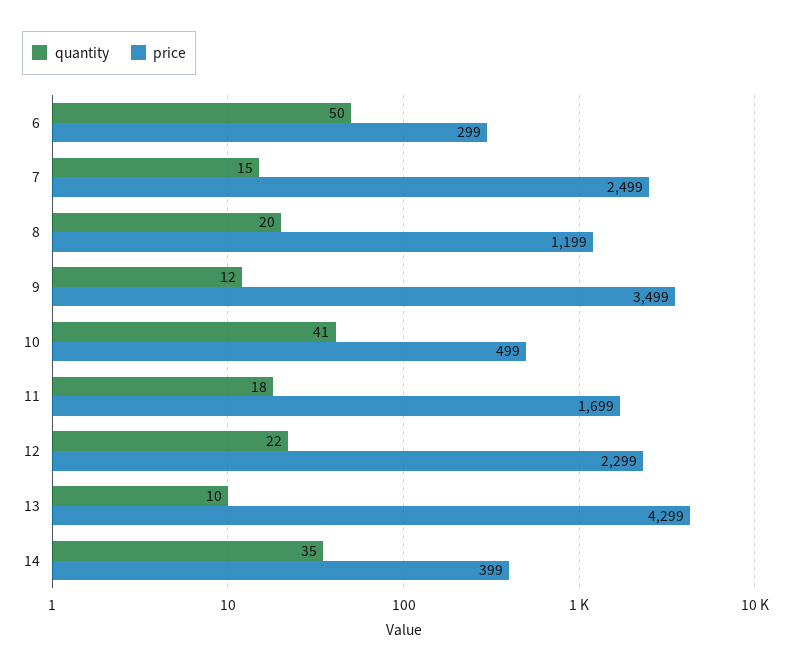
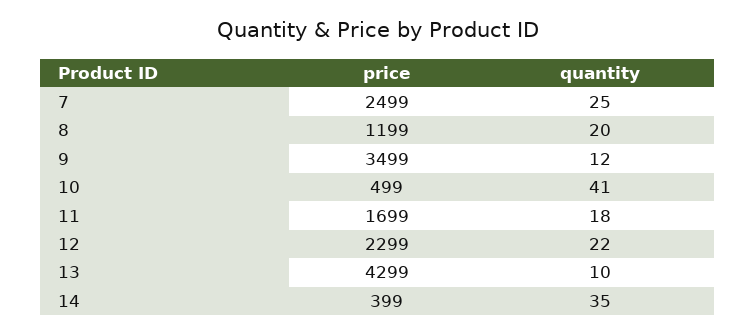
  {
    "quantity": {
-     "6": 50,
-     "7": 15,
+     "7": 25,
      "8": 20,
      "9": 12,
      "10": 41,
      "11": 18,
      "12": 22,
      "13": 10,
      "14": 35
    },
    "price": {
-     "6": 299,
      "7": 2499,
      "8": 1199,
      "9": 3499,
      "10": 499,
      "11": 1699,
      "12": 2299,
      "13": 4299,
      "14": 399
    }
  }

